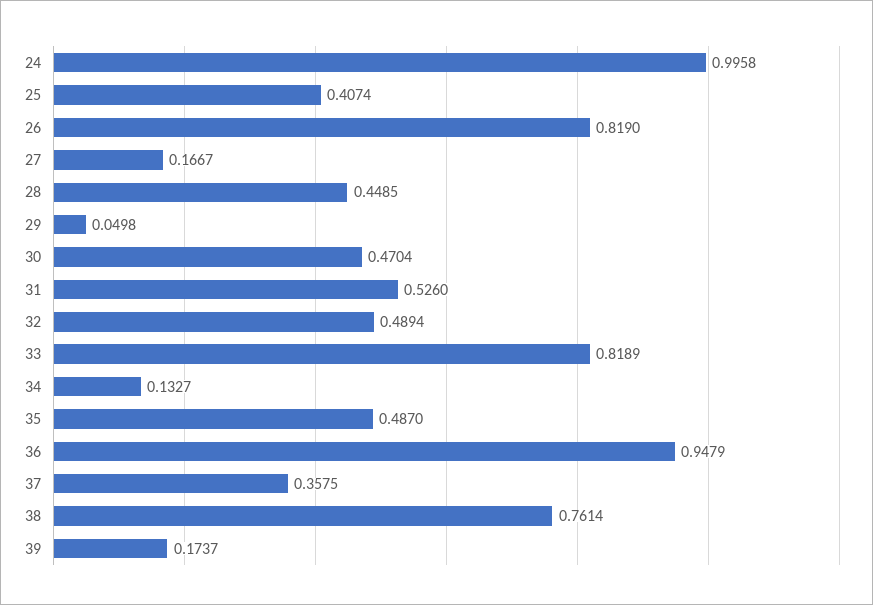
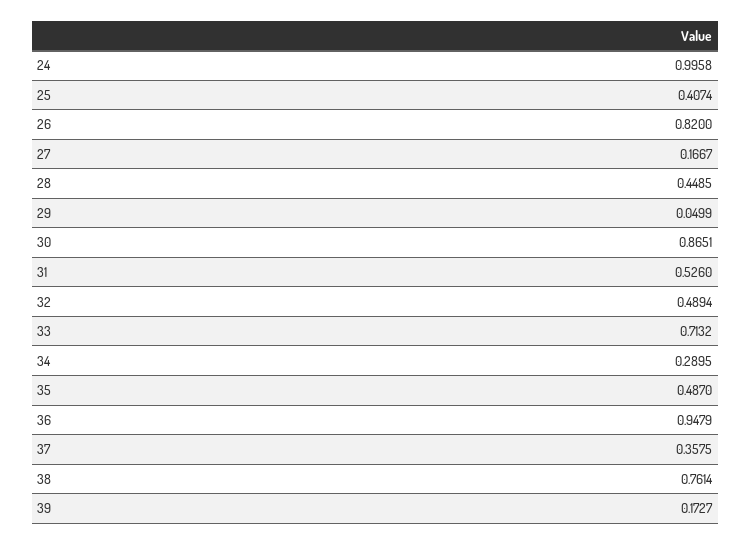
  {
    "24": 0.9958,
    "25": 0.4074,
-   "26": 0.819,
+   "26": 0.82,
    "27": 0.1667,
    "28": 0.4485,
-   "29": 0.0498,
+   "29": 0.0499,
-   "30": 0.4704,
+   "30": 0.8651,
    "31": 0.526,
    "32": 0.4894,
-   "33": 0.8189,
+   "33": 0.7132,
-   "34": 0.1327,
+   "34": 0.2895,
    "35": 0.487,
    "36": 0.9479,
    "37": 0.3575,
    "38": 0.7614,
-   "39": 0.1737
+   "39": 0.1727
  }

